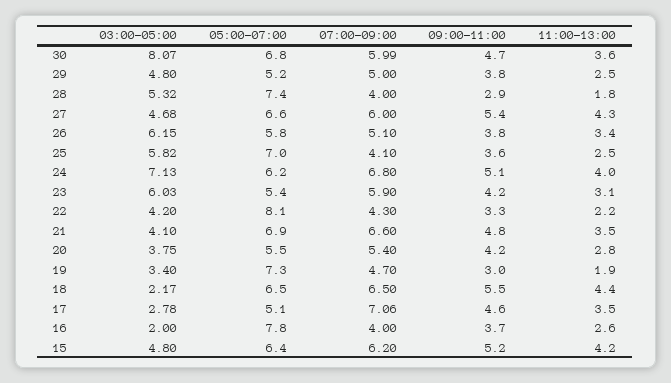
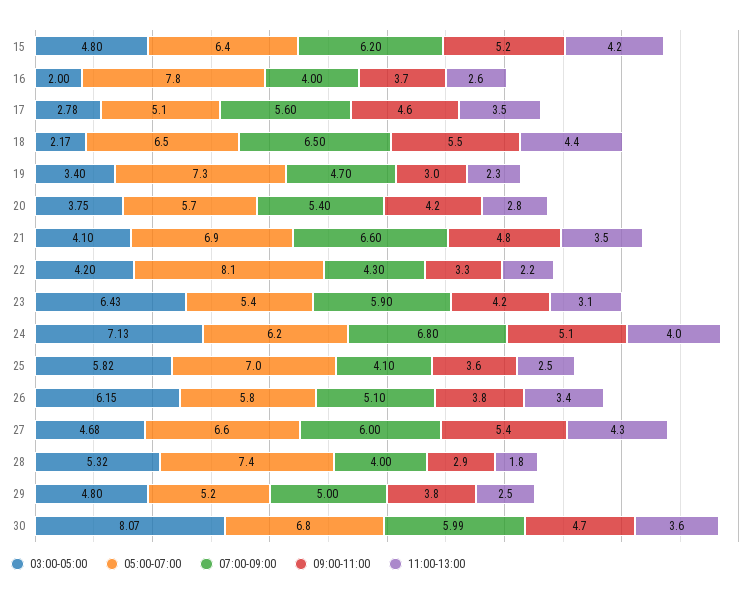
  {
    "03:00-05:00": {
      "30": 8.07,
      "29": 4.8,
      "28": 5.32,
      "27": 4.68,
      "26": 6.15,
      "25": 5.82,
      "24": 7.13,
-     "23": 6.03,
+     "23": 6.43,
      "22": 4.2,
      "21": 4.1,
      "20": 3.75,
      "19": 3.4,
      "18": 2.17,
      "17": 2.78,
      "16": 2,
      "15": 4.8
    },
    "05:00-07:00": {
      "30": 6.8,
      "29": 5.2,
      "28": 7.4,
      "27": 6.6,
      "26": 5.8,
      "25": 7,
      "24": 6.2,
      "23": 5.4,
      "22": 8.1,
      "21": 6.9,
-     "20": 5.5,
+     "20": 5.7,
      "19": 7.3,
      "18": 6.5,
      "17": 5.1,
      "16": 7.8,
      "15": 6.4
    },
    "07:00-09:00": {
      "30": 5.99,
      "29": 5,
      "28": 4,
      "27": 6,
      "26": 5.1,
      "25": 4.1,
      "24": 6.8,
      "23": 5.9,
      "22": 4.3,
      "21": 6.6,
      "20": 5.4,
      "19": 4.7,
      "18": 6.5,
-     "17": 7.06,
+     "17": 5.6,
      "16": 4,
      "15": 6.2
    },
    "09:00-11:00": {
      "30": 4.7,
      "29": 3.8,
      "28": 2.9,
      "27": 5.4,
      "26": 3.8,
      "25": 3.6,
      "24": 5.1,
      "23": 4.2,
      "22": 3.3,
      "21": 4.8,
      "20": 4.2,
      "19": 3,
      "18": 5.5,
      "17": 4.6,
      "16": 3.7,
      "15": 5.2
    },
    "11:00-13:00": {
      "30": 3.6,
      "29": 2.5,
      "28": 1.8,
      "27": 4.3,
      "26": 3.4,
      "25": 2.5,
      "24": 4,
      "23": 3.1,
      "22": 2.2,
      "21": 3.5,
      "20": 2.8,
-     "19": 1.9,
+     "19": 2.3,
      "18": 4.4,
      "17": 3.5,
      "16": 2.6,
      "15": 4.2
    }
  }

